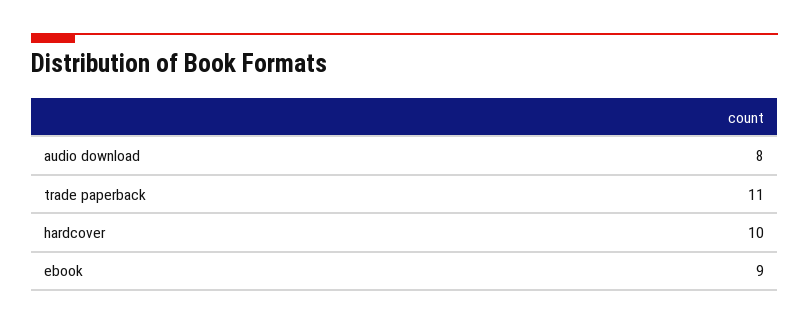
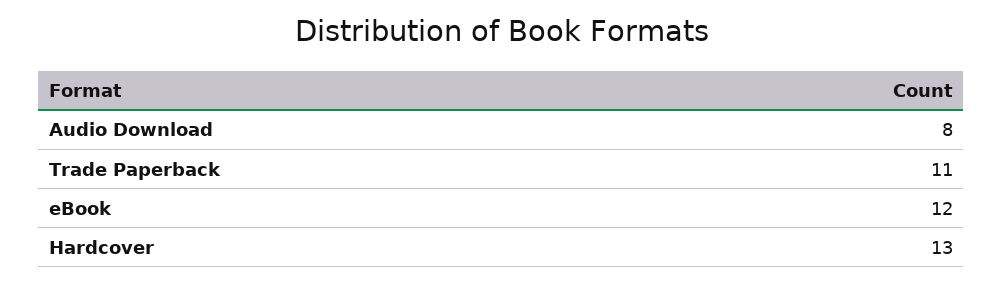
  {
    "audio download": 8,
    "trade paperback": 11,
-   "hardcover": 10,
+   "hardcover": 13,
-   "ebook": 9
+   "ebook": 12
  }

